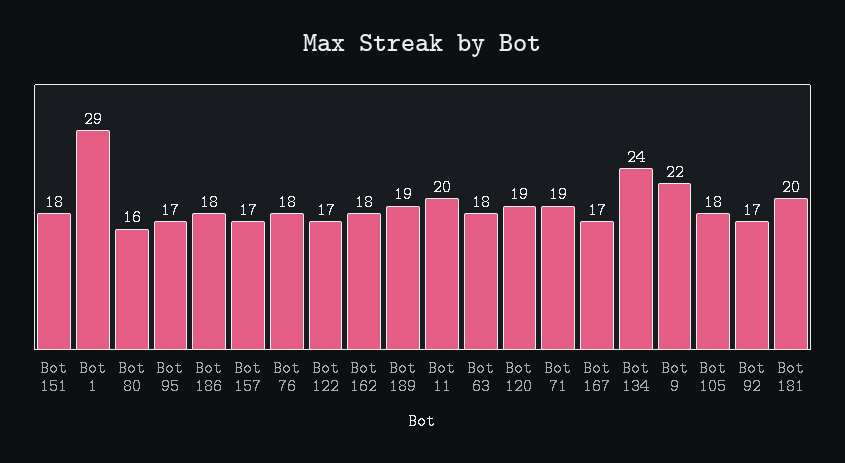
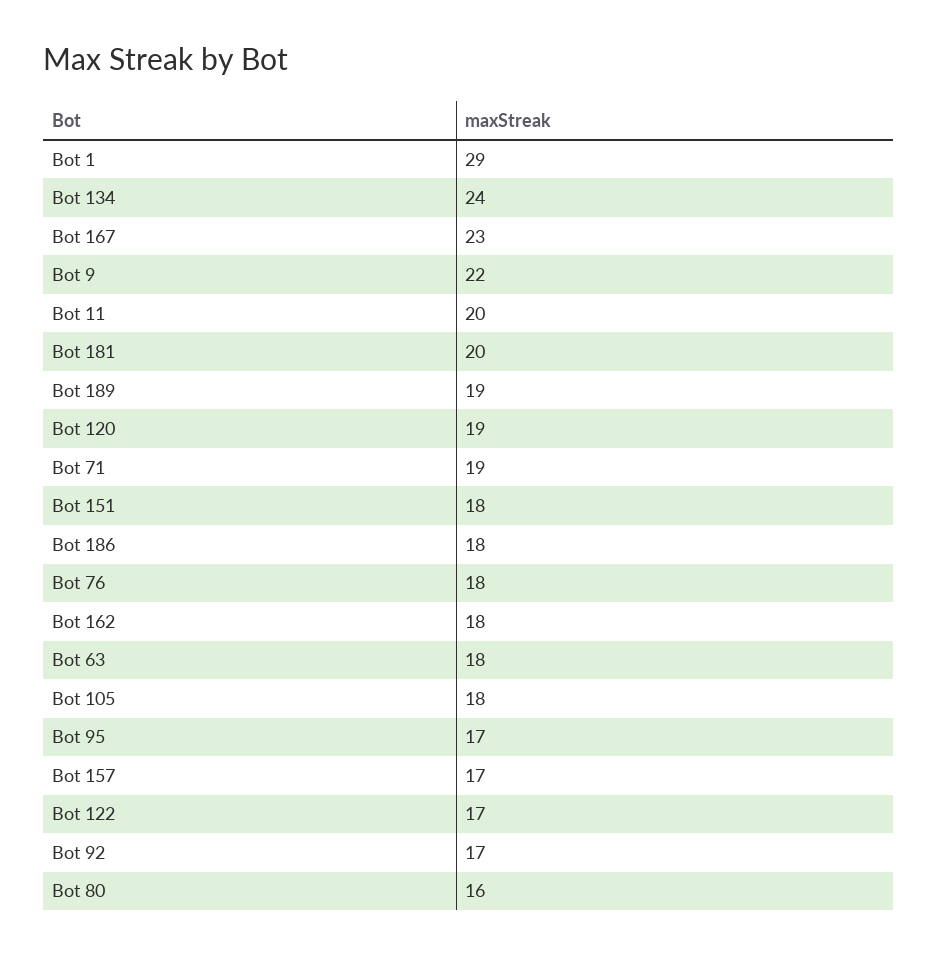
  {
    "Bot 151": 18,
    "Bot 1": 29,
    "Bot 80": 16,
    "Bot 95": 17,
    "Bot 186": 18,
    "Bot 157": 17,
    "Bot 76": 18,
    "Bot 122": 17,
    "Bot 162": 18,
    "Bot 189": 19,
    "Bot 11": 20,
    "Bot 63": 18,
    "Bot 120": 19,
    "Bot 71": 19,
-   "Bot 167": 17,
+   "Bot 167": 23,
    "Bot 134": 24,
    "Bot 9": 22,
    "Bot 105": 18,
    "Bot 92": 17,
    "Bot 181": 20
  }

